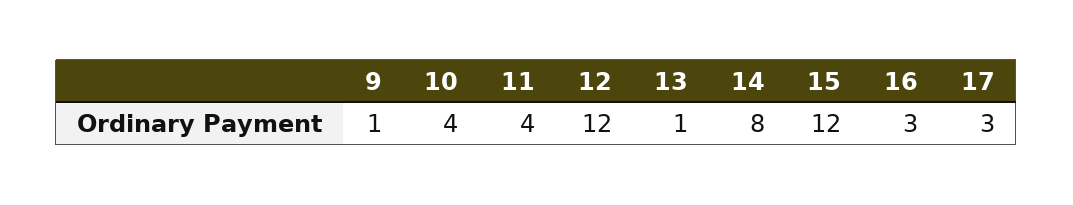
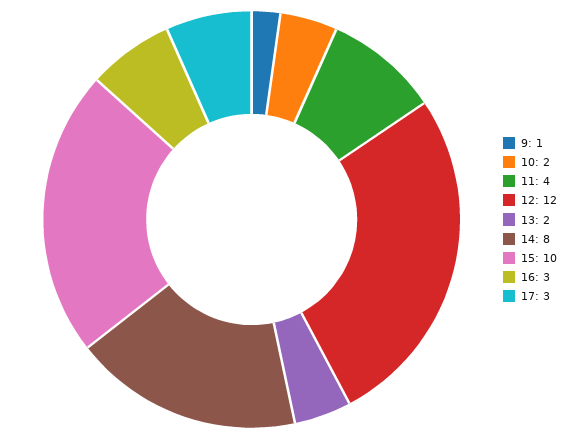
  {
    "9": 1,
-   "10": 4,
+   "10": 2,
    "11": 4,
    "12": 12,
-   "13": 1,
+   "13": 2,
    "14": 8,
-   "15": 12,
+   "15": 10,
    "16": 3,
    "17": 3
  }

